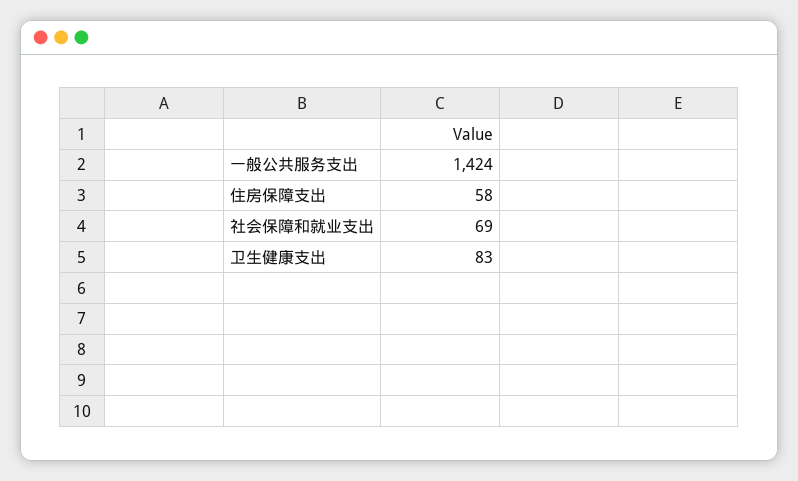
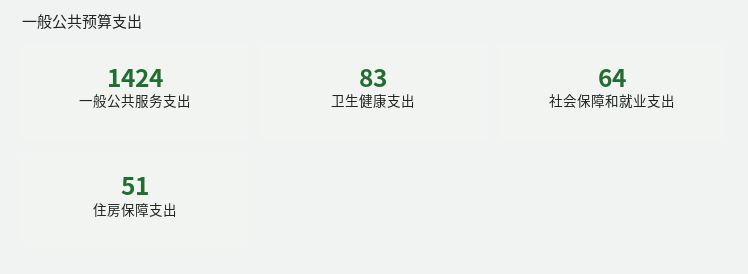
  {
    "一般公共服务支出": 1424,
-   "住房保障支出": 58,
+   "住房保障支出": 51,
-   "社会保障和就业支出": 69,
+   "社会保障和就业支出": 64,
    "卫生健康支出": 83
  }

